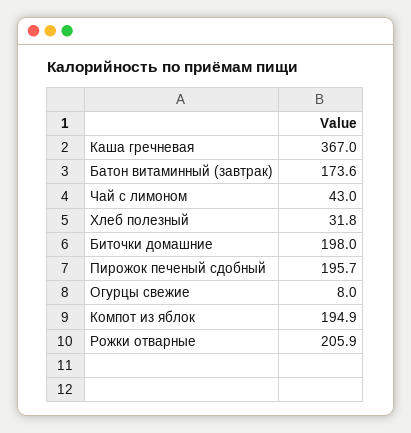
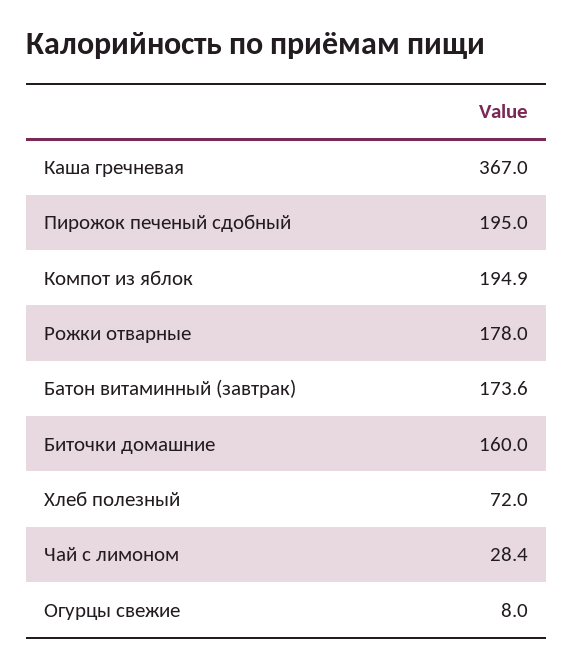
  {
    "Каша гречневая": 367,
    "Батон витаминный (завтрак)": 173.6,
-   "Чай с лимоном": 43,
+   "Чай с лимоном": 28.4,
-   "Хлеб полезный": 31.8,
+   "Хлеб полезный": 72,
-   "Биточки домашние": 198,
+   "Биточки домашние": 160,
-   "Пирожок печеный сдобный": 195.7,
+   "Пирожок печеный сдобный": 195,
    "Огурцы свежие": 8,
    "Компот из яблок": 194.9,
-   "Рожки отварные": 205.9
+   "Рожки отварные": 178
  }

